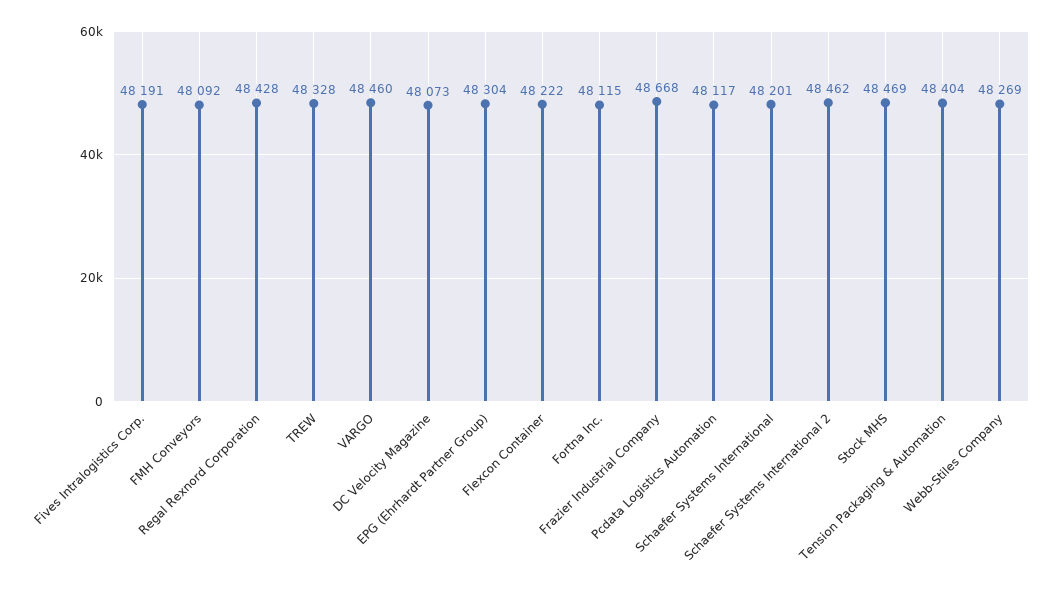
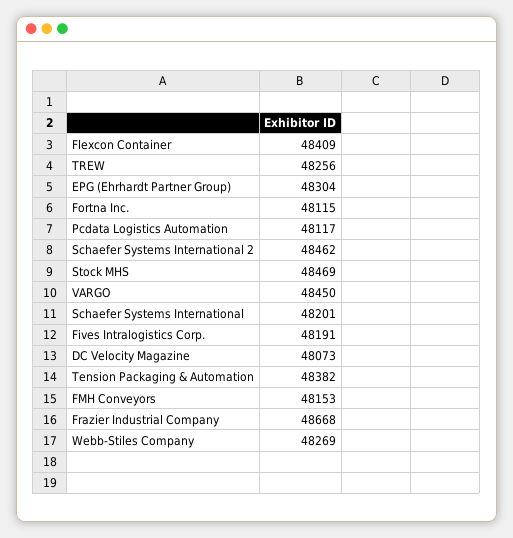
  {
    "Fives Intralogistics Corp.": 48191,
-   "FMH Conveyors": 48092,
+   "FMH Conveyors": 48153,
-   "Regal Rexnord Corporation": 48428,
-   "TREW": 48328,
+   "TREW": 48256,
-   "VARGO": 48460,
+   "VARGO": 48450,
    "DC Velocity Magazine": 48073,
    "EPG (Ehrhardt Partner Group)": 48304,
-   "Flexcon Container": 48222,
+   "Flexcon Container": 48409,
    "Fortna Inc.": 48115,
    "Frazier Industrial Company": 48668,
    "Pcdata Logistics Automation": 48117,
    "Schaefer Systems International": 48201,
    "Schaefer Systems International 2": 48462,
    "Stock MHS": 48469,
-   "Tension Packaging & Automation": 48404,
+   "Tension Packaging & Automation": 48382,
    "Webb-Stiles Company": 48269
  }

